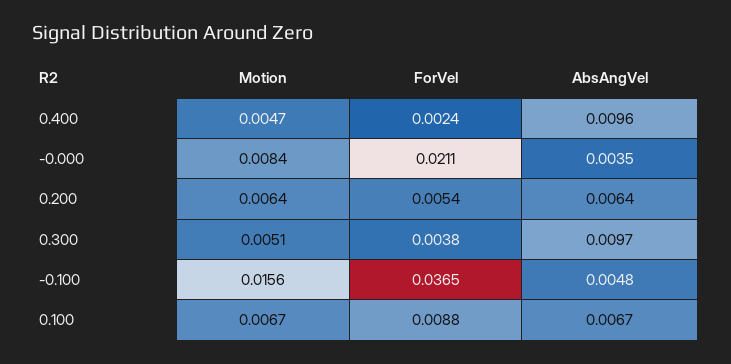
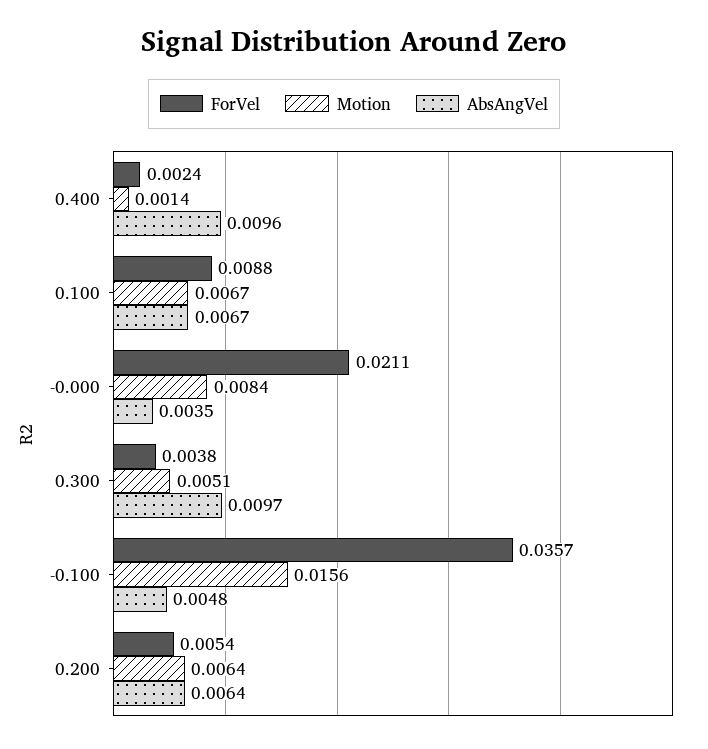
  {
    "Motion": {
-     "0.400": 0.0047,
+     "0.400": 0.0014,
      "-0.000": 0.0084,
      "0.200": 0.0064,
      "0.300": 0.0051,
      "-0.100": 0.0156,
      "0.100": 0.0067
    },
    "ForVel": {
      "0.400": 0.0024,
      "-0.000": 0.0211,
      "0.200": 0.0054,
      "0.300": 0.0038,
-     "-0.100": 0.0365,
+     "-0.100": 0.0357,
      "0.100": 0.0088
    },
    "AbsAngVel": {
      "0.400": 0.0096,
      "-0.000": 0.0035,
      "0.200": 0.0064,
      "0.300": 0.0097,
      "-0.100": 0.0048,
      "0.100": 0.0067
    }
  }

